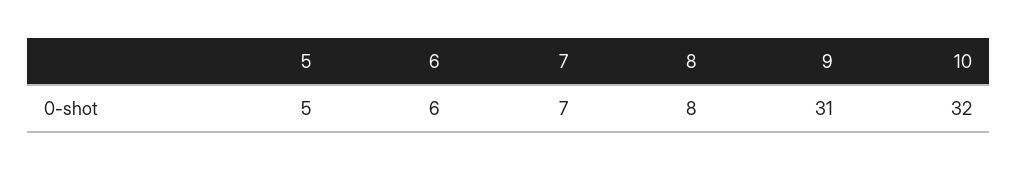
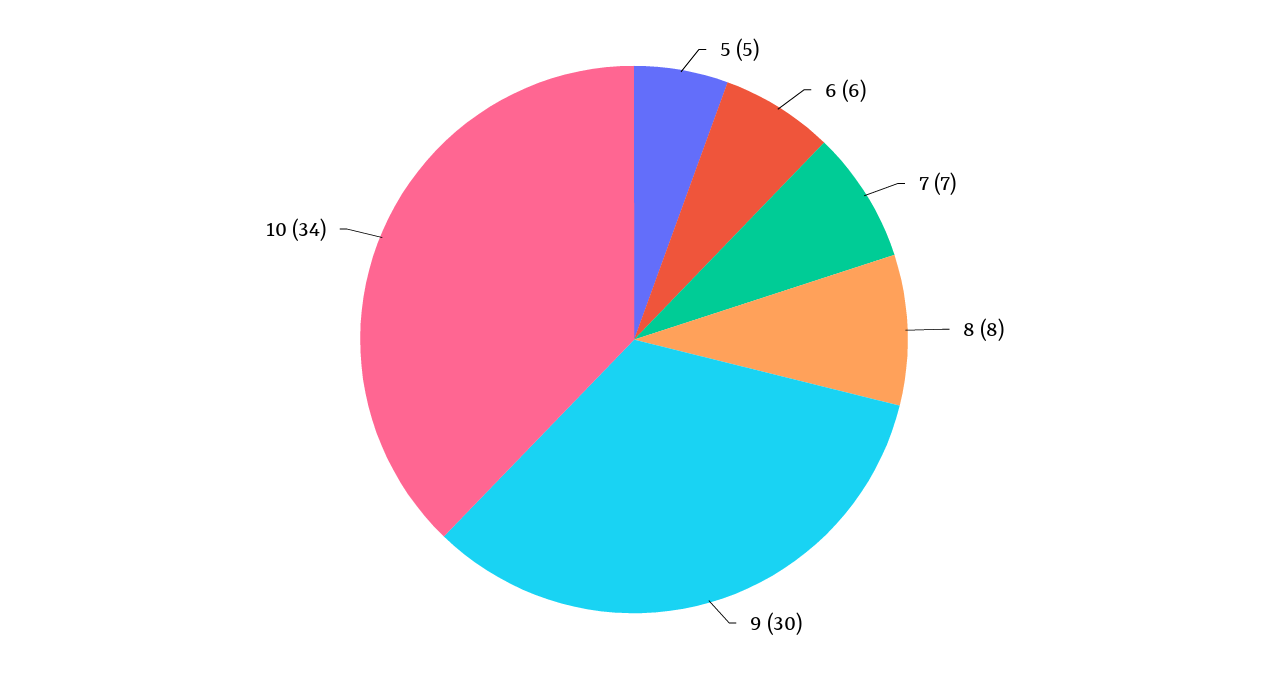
  {
    "5": 5,
    "6": 6,
    "7": 7,
    "8": 8,
-   "9": 31,
+   "9": 30,
-   "10": 32
+   "10": 34
  }

